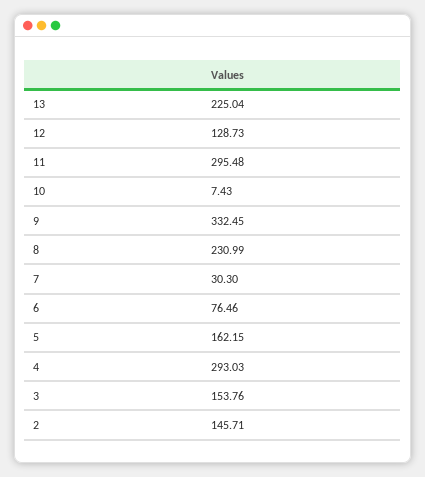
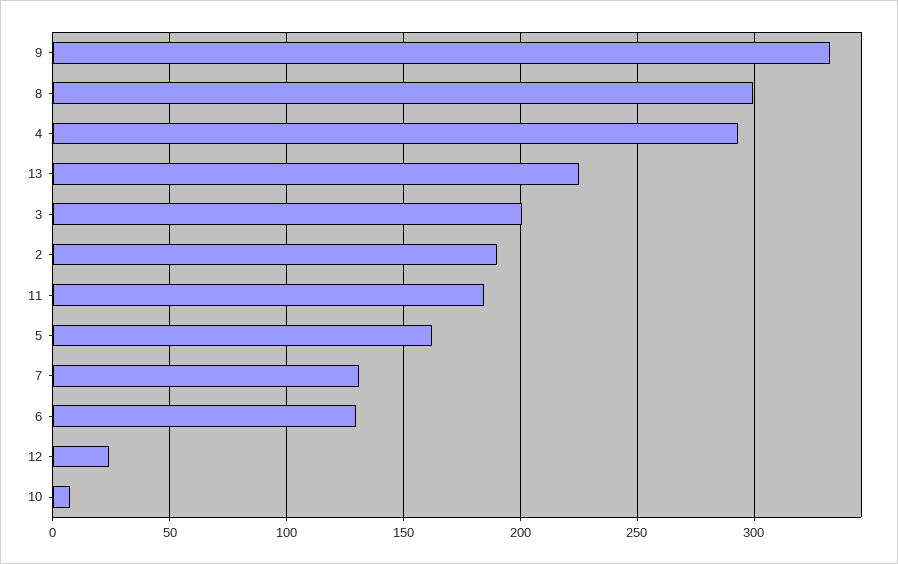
  {
    "13": 225.04,
-   "12": 128.73,
+   "12": 25,
-   "11": 295.48,
+   "11": 185,
    "10": 7.43,
    "9": 332.45,
-   "8": 230.99,
+   "8": 300,
-   "7": 30.3,
+   "7": 130,
-   "6": 76.46,
+   "6": 130,
    "5": 162.15,
    "4": 293.03,
-   "3": 153.76,
+   "3": 200,
-   "2": 145.71
+   "2": 190
  }

